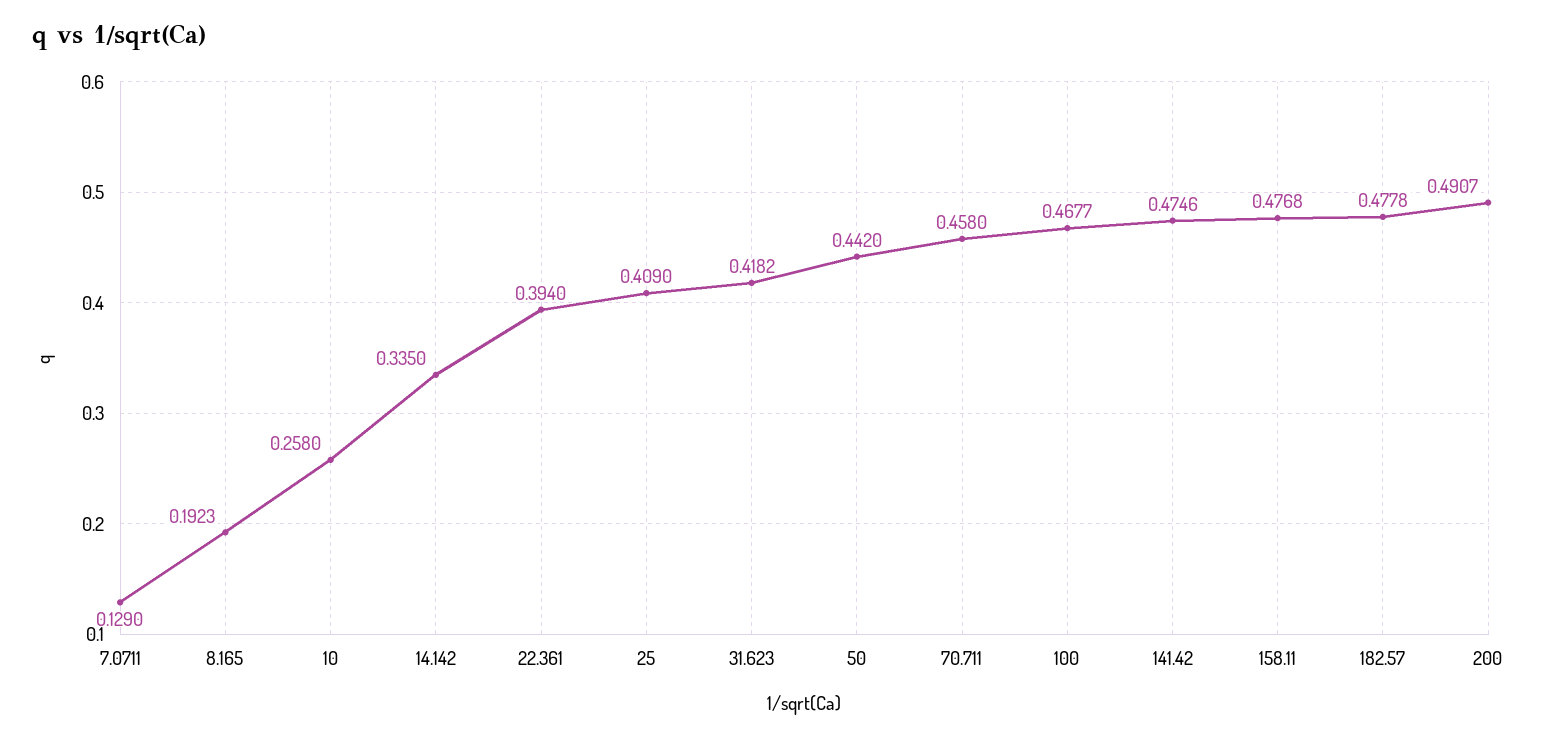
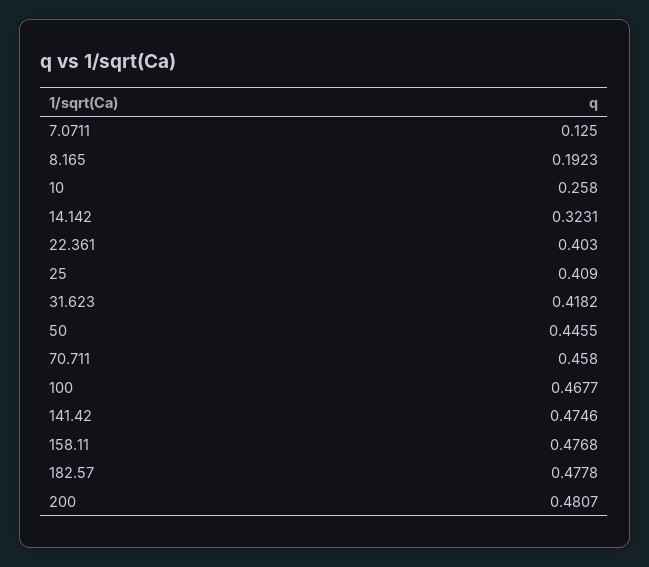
  {
-   "7.0711": 0.129,
+   "7.0711": 0.125,
    "8.165": 0.1923,
    "10": 0.258,
-   "14.142": 0.335,
+   "14.142": 0.3231,
-   "22.361": 0.394,
+   "22.361": 0.403,
    "25": 0.409,
    "31.623": 0.4182,
-   "50": 0.442,
+   "50": 0.4455,
    "70.711": 0.458,
    "100": 0.4677,
    "141.42": 0.4746,
    "158.11": 0.4768,
    "182.57": 0.4778,
-   "200": 0.4907
+   "200": 0.4807
  }

